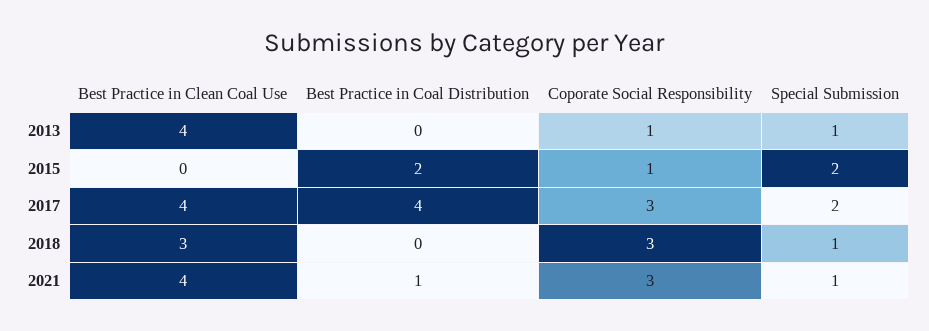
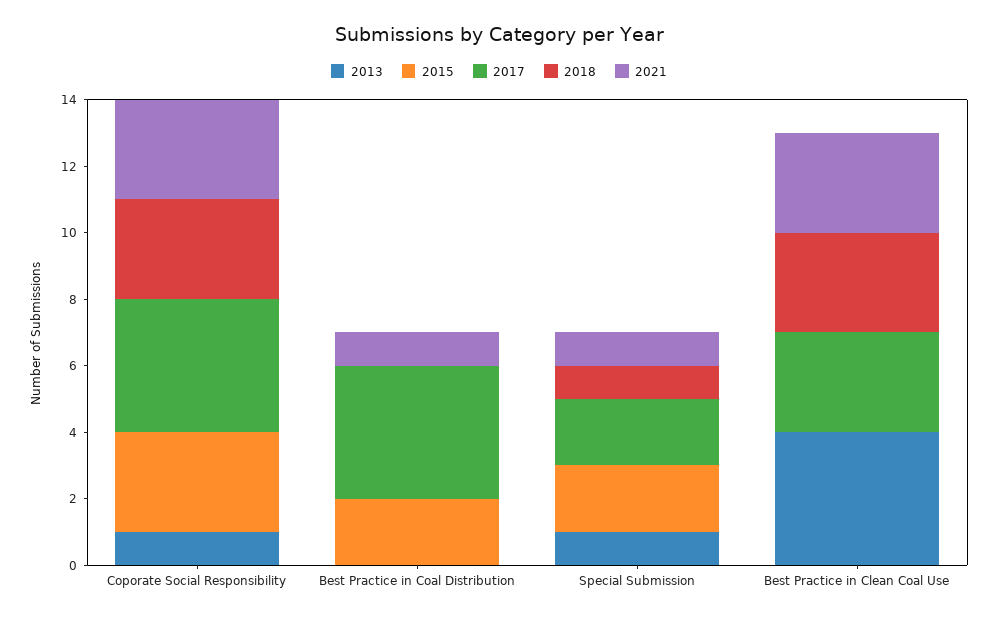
  {
    "2013": {
      "Best Practice in Clean Coal Use": 4,
      "Best Practice in Coal Distribution": 0,
      "Coporate Social Responsibility": 1,
      "Special Submission": 1
    },
    "2015": {
      "Best Practice in Clean Coal Use": 0,
      "Best Practice in Coal Distribution": 2,
-     "Coporate Social Responsibility": 1,
+     "Coporate Social Responsibility": 3,
      "Special Submission": 2
    },
    "2017": {
-     "Best Practice in Clean Coal Use": 4,
+     "Best Practice in Clean Coal Use": 3,
      "Best Practice in Coal Distribution": 4,
-     "Coporate Social Responsibility": 3,
+     "Coporate Social Responsibility": 4,
      "Special Submission": 2
    },
    "2018": {
      "Best Practice in Clean Coal Use": 3,
      "Best Practice in Coal Distribution": 0,
      "Coporate Social Responsibility": 3,
      "Special Submission": 1
    },
    "2021": {
-     "Best Practice in Clean Coal Use": 4,
+     "Best Practice in Clean Coal Use": 3,
      "Best Practice in Coal Distribution": 1,
      "Coporate Social Responsibility": 3,
      "Special Submission": 1
    }
  }

